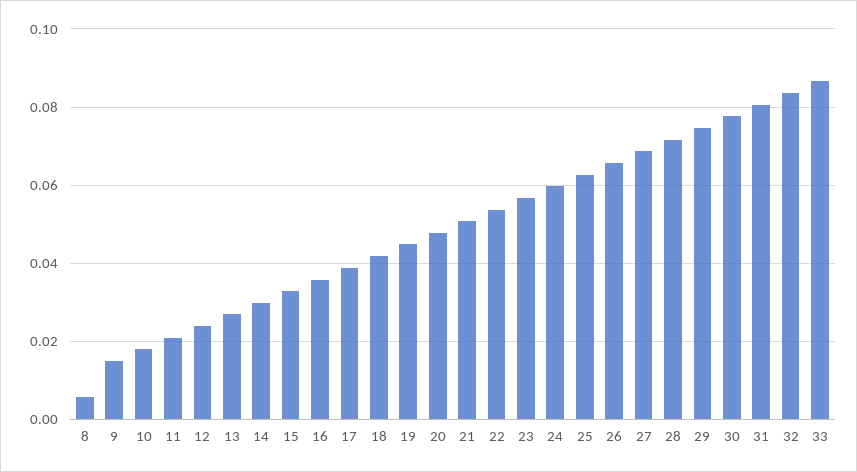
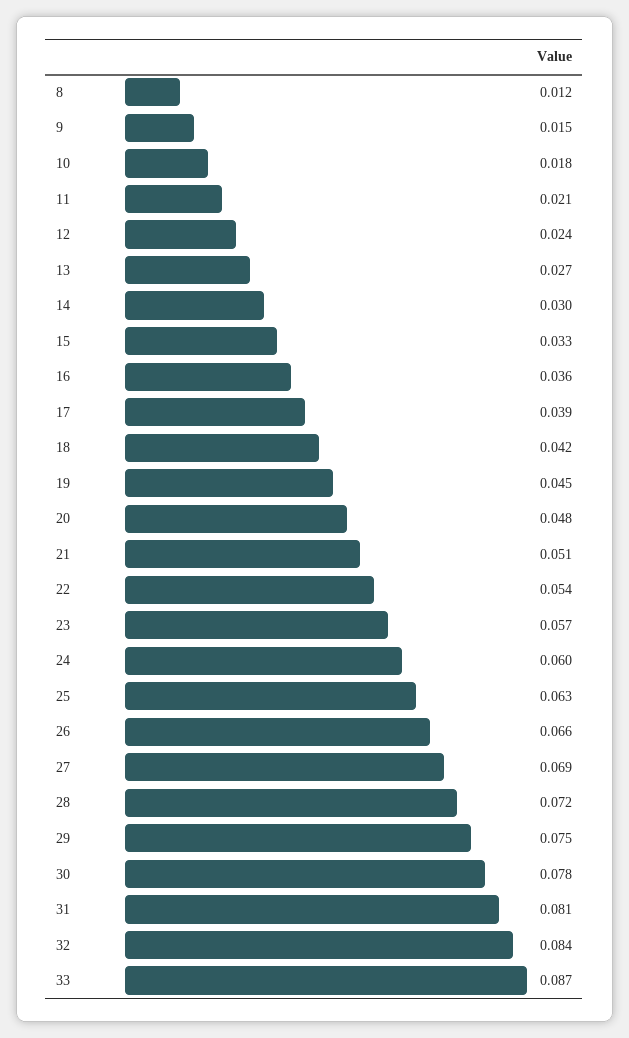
  {
-   "8": 0.006,
+   "8": 0.012,
    "9": 0.015,
    "10": 0.018,
    "11": 0.021,
    "12": 0.024,
    "13": 0.027,
    "14": 0.03,
    "15": 0.033,
    "16": 0.036,
    "17": 0.039,
    "18": 0.042,
    "19": 0.045,
    "20": 0.048,
    "21": 0.051,
    "22": 0.054,
    "23": 0.057,
    "24": 0.06,
    "25": 0.063,
    "26": 0.066,
    "27": 0.069,
    "28": 0.072,
    "29": 0.075,
    "30": 0.078,
    "31": 0.081,
    "32": 0.084,
    "33": 0.087
  }

